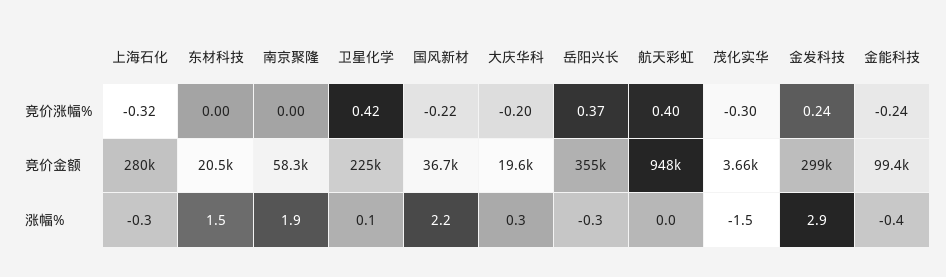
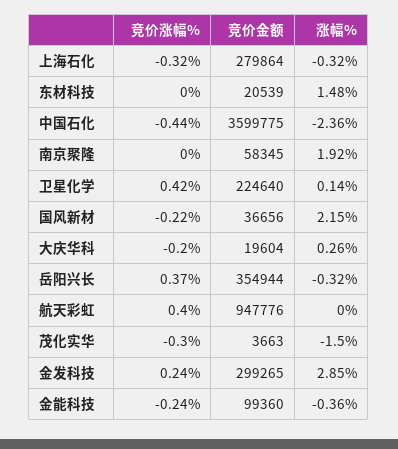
  {
    "上海石化": {
      "竞价涨幅%": -0.32,
      "竞价金额": 279864,
      "涨幅%": -0.32
    },
    "东材科技": {
      "竞价涨幅%": 0,
      "竞价金额": 20539,
      "涨幅%": 1.48
    },
    "南京聚隆": {
      "竞价涨幅%": 0,
      "竞价金额": 58345,
      "涨幅%": 1.92
    },
    "卫星化学": {
      "竞价涨幅%": 0.42,
      "竞价金额": 224640,
      "涨幅%": 0.14
    },
    "国风新材": {
      "竞价涨幅%": -0.22,
      "竞价金额": 36656,
      "涨幅%": 2.15
    },
    "大庆华科": {
      "竞价涨幅%": -0.2,
      "竞价金额": 19604,
      "涨幅%": 0.26
    },
    "岳阳兴长": {
      "竞价涨幅%": 0.37,
      "竞价金额": 354944,
      "涨幅%": -0.32
    },
    "航天彩虹": {
      "竞价涨幅%": 0.4,
      "竞价金额": 947776,
      "涨幅%": 0
    },
    "茂化实华": {
      "竞价涨幅%": -0.3,
      "竞价金额": 3663,
      "涨幅%": -1.5
    },
    "金发科技": {
      "竞价涨幅%": 0.24,
      "竞价金额": 299265,
      "涨幅%": 2.85
    },
    "金能科技": {
      "竞价涨幅%": -0.24,
      "竞价金额": 99360,
      "涨幅%": -0.36
-   }
+   },
+   "中国石化": {
+     "竞价涨幅%": -0.44,
+     "竞价金额": 3599775,
+     "涨幅%": -2.36
+   }
  }

